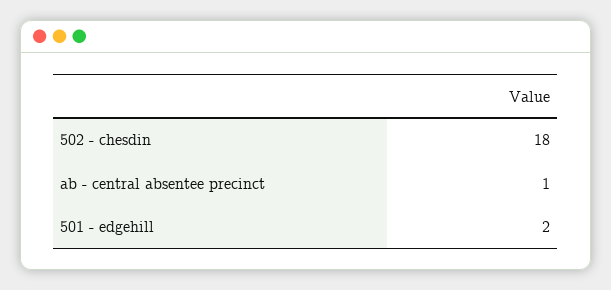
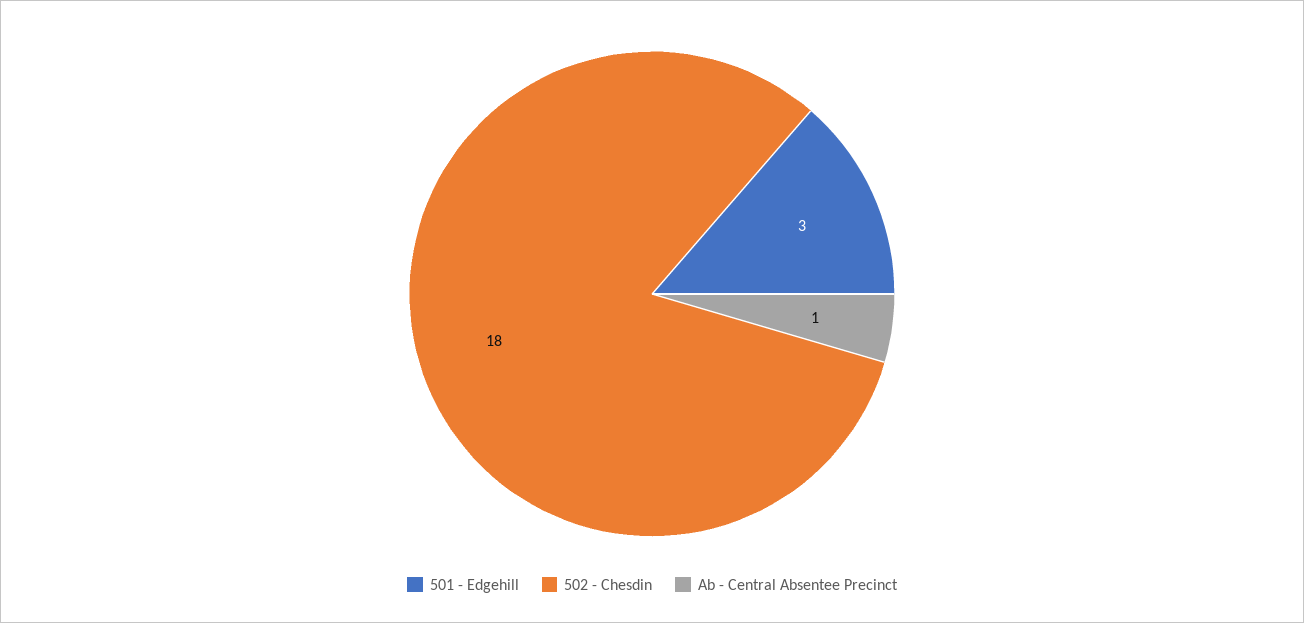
  {
    "502 - chesdin": 18,
    "ab - central absentee precinct": 1,
-   "501 - edgehill": 2
+   "501 - edgehill": 3
  }

